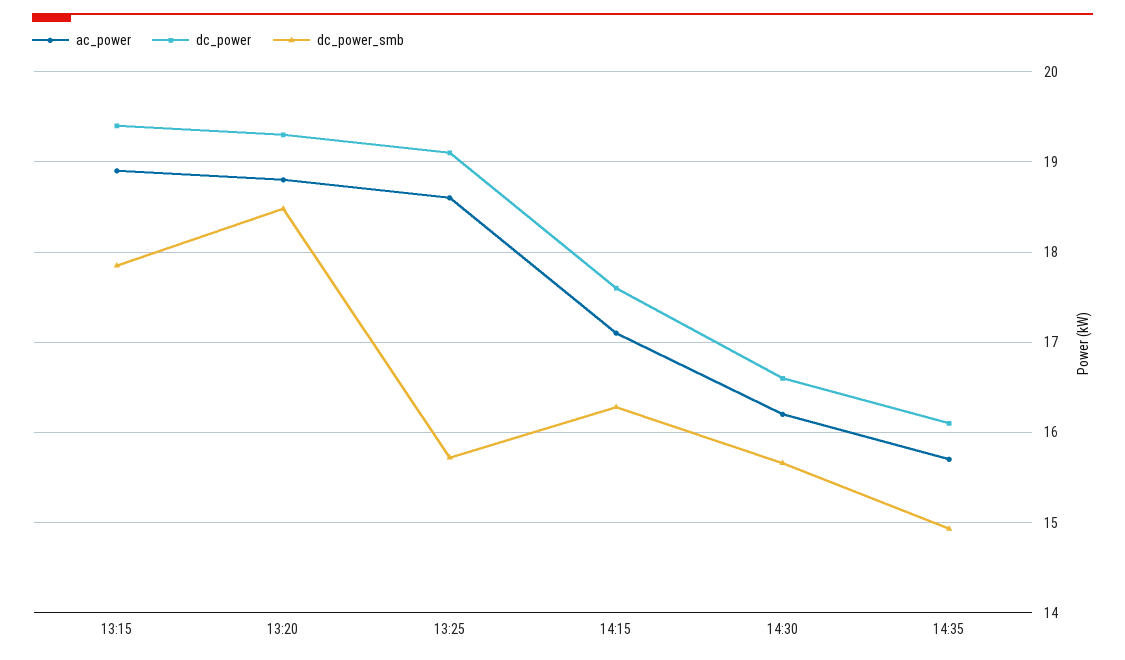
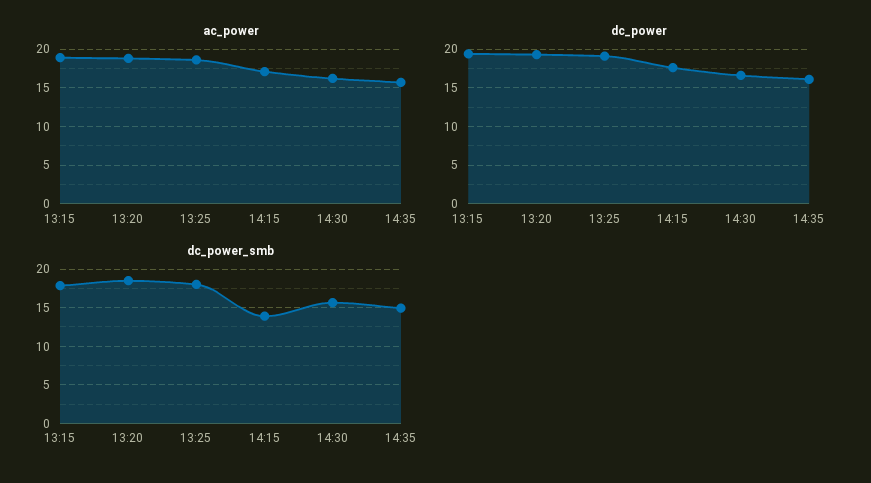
  {
    "ac_power": {
      "13:15": 18.9,
      "13:20": 18.8,
      "13:25": 18.6,
      "14:15": 17.1,
      "14:30": 16.2,
      "14:35": 15.7
    },
    "dc_power": {
      "13:15": 19.4,
      "13:20": 19.3,
      "13:25": 19.1,
      "14:15": 17.6,
      "14:30": 16.6,
      "14:35": 16.1
    },
    "dc_power_smb": {
      "13:15": 17.9,
      "13:20": 18.5,
-     "13:25": 15.7,
+     "13:25": 18,
-     "14:15": 16.3,
+     "14:15": 14,
      "14:30": 15.7,
      "14:35": 14.9
    }
  }

